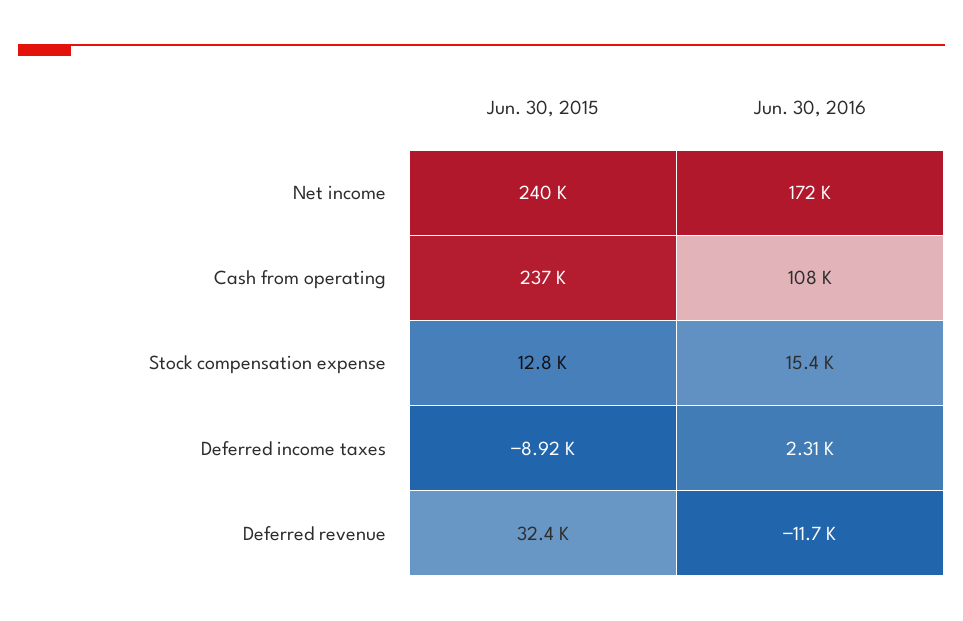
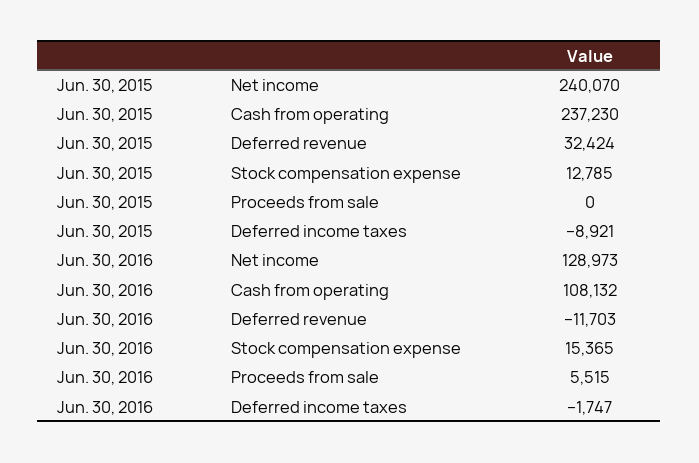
  {
    "Jun. 30, 2015": {
      "Net income": 240070,
      "Cash from operating": 237230,
      "Stock compensation expense": 12785,
      "Deferred income taxes": -8921,
-     "Deferred revenue": 32424
+     "Deferred revenue": 32424,
+     "Proceeds from sale": 0
    },
    "Jun. 30, 2016": {
-     "Net income": 172000,
+     "Net income": 128973,
      "Cash from operating": 108132,
      "Stock compensation expense": 15365,
-     "Deferred income taxes": 2310,
+     "Deferred income taxes": -1747,
-     "Deferred revenue": -11703
+     "Deferred revenue": -11703,
+     "Proceeds from sale": 5515
    }
  }

